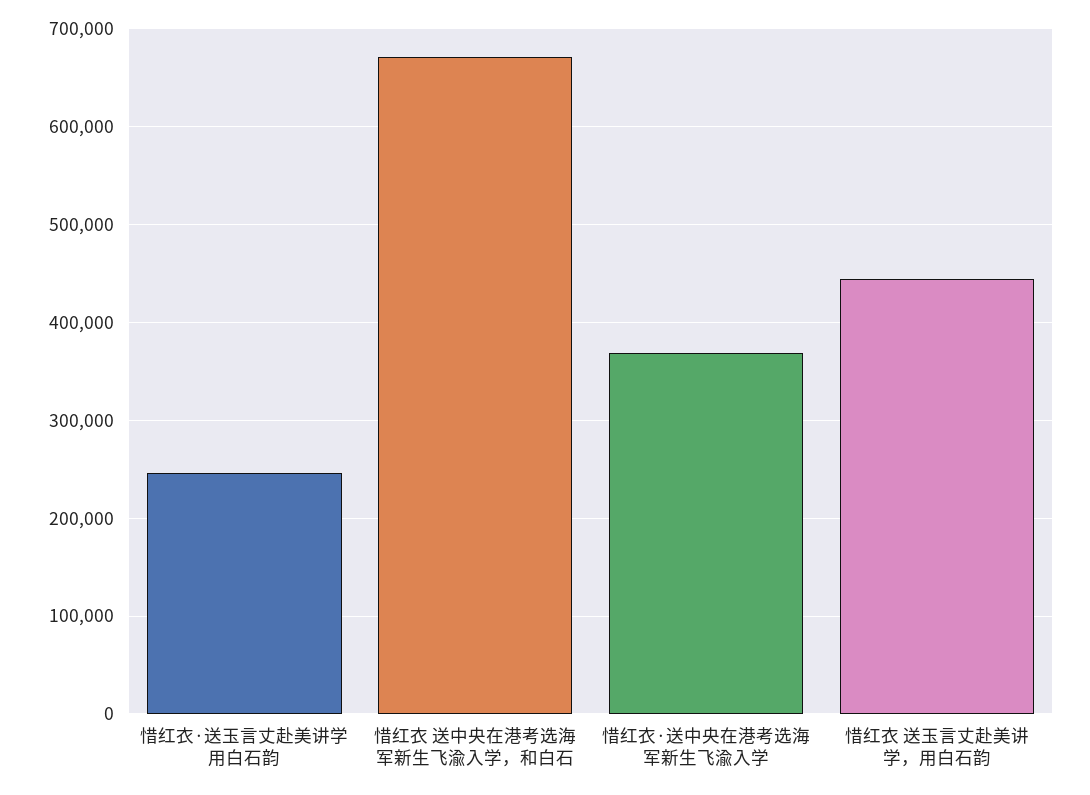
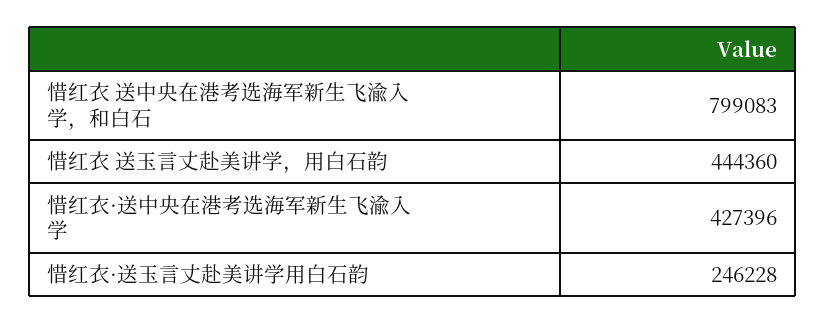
  {
    "惜红衣·送玉言丈赴美讲学用白石韵": 246228,
-   "惜红衣 送中央在港考选海军新生飞渝入学，和白石": 670000,
+   "惜红衣 送中央在港考选海军新生飞渝入学，和白石": 799083,
-   "惜红衣·送中央在港考选海军新生飞渝入学": 370000,
+   "惜红衣·送中央在港考选海军新生飞渝入学": 427396,
    "惜红衣 送玉言丈赴美讲学，用白石韵": 444360
  }

